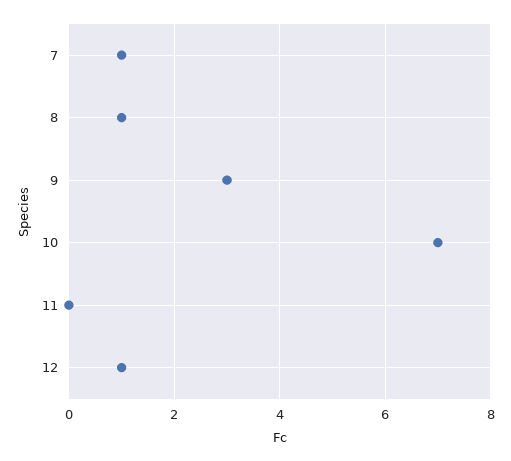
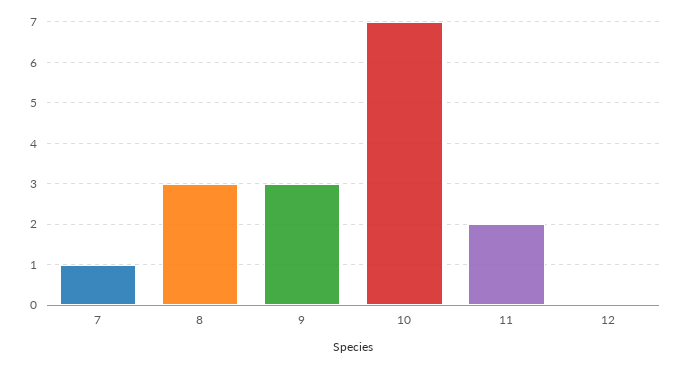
  {
    "7": 1,
-   "8": 1,
+   "8": 3,
    "9": 3,
    "10": 7,
-   "11": 0,
+   "11": 2,
-   "12": 1
+   "12": 0
  }

